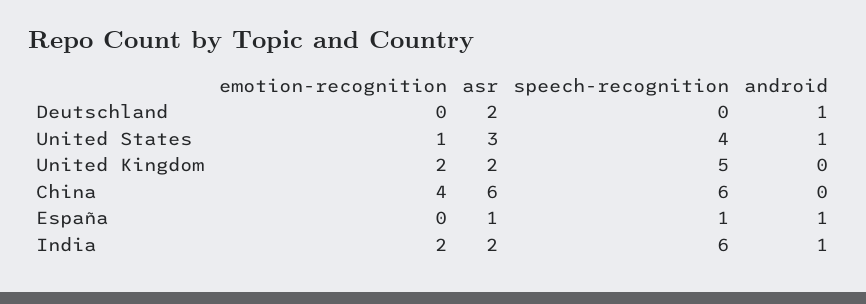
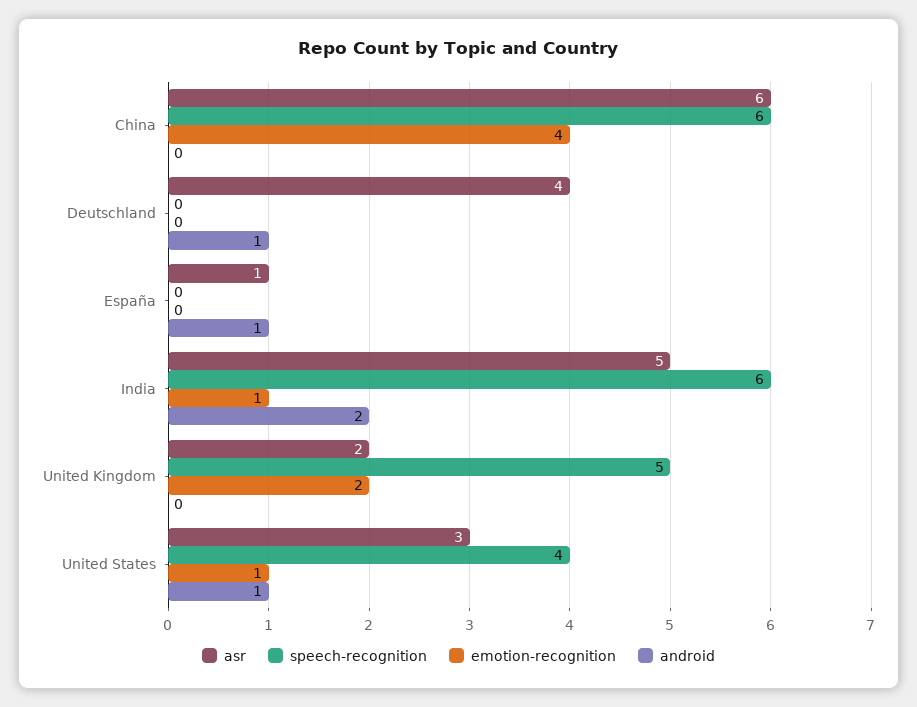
  {
    "emotion-recognition": {
      "Deutschland": 0,
      "United States": 1,
      "United Kingdom": 2,
      "China": 4,
      "España": 0,
-     "India": 2
+     "India": 1
    },
    "asr": {
-     "Deutschland": 2,
+     "Deutschland": 4,
      "United States": 3,
      "United Kingdom": 2,
      "China": 6,
      "España": 1,
-     "India": 2
+     "India": 5
    },
    "speech-recognition": {
      "Deutschland": 0,
      "United States": 4,
      "United Kingdom": 5,
      "China": 6,
-     "España": 1,
+     "España": 0,
      "India": 6
    },
    "android": {
      "Deutschland": 1,
      "United States": 1,
      "United Kingdom": 0,
      "China": 0,
      "España": 1,
-     "India": 1
+     "India": 2
    }
  }

